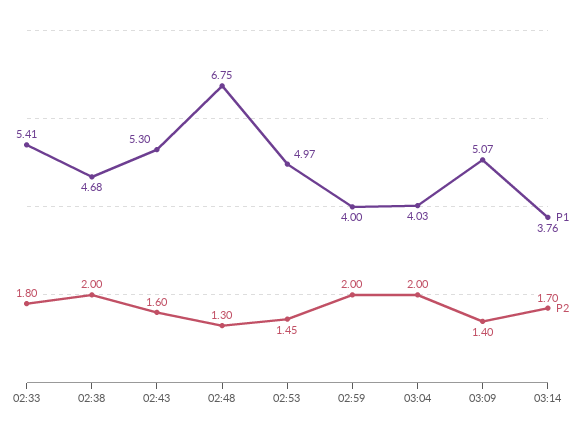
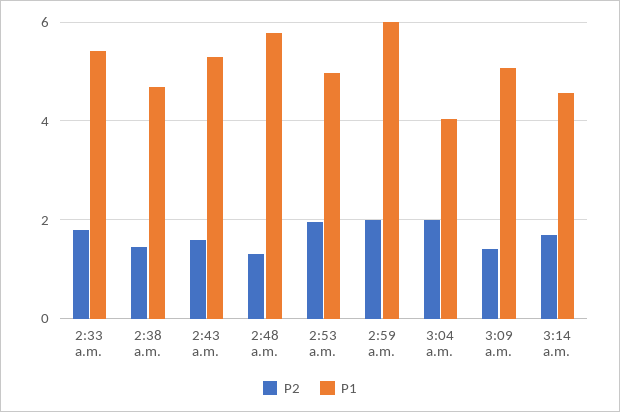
  {
    "P1": {
      "02:33": 5.41,
      "02:38": 4.68,
      "02:43": 5.3,
-     "02:48": 6.75,
+     "02:48": 5.8,
      "02:53": 4.97,
-     "02:59": 4,
+     "02:59": 6,
      "03:04": 4.03,
      "03:09": 5.07,
-     "03:14": 3.76
+     "03:14": 4.6
    },
    "P2": {
      "02:33": 1.8,
-     "02:38": 2,
+     "02:38": 1.4,
      "02:43": 1.6,
      "02:48": 1.3,
-     "02:53": 1.45,
+     "02:53": 2,
      "02:59": 2,
      "03:04": 2,
      "03:09": 1.4,
      "03:14": 1.7
    }
  }

